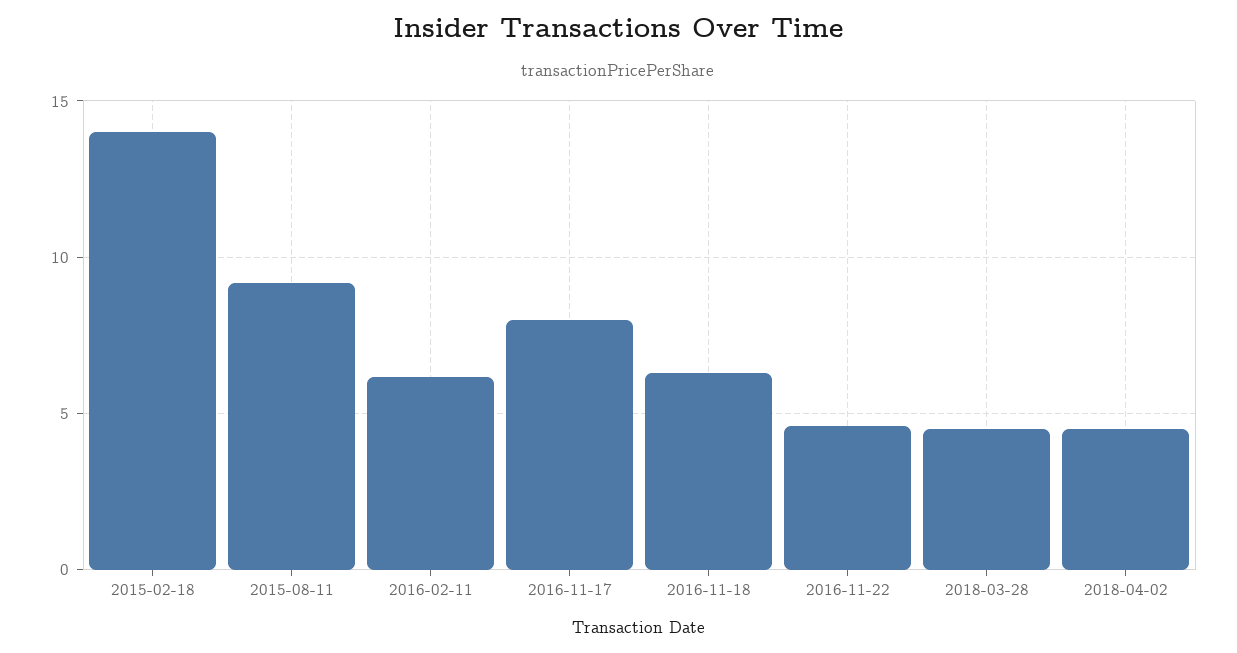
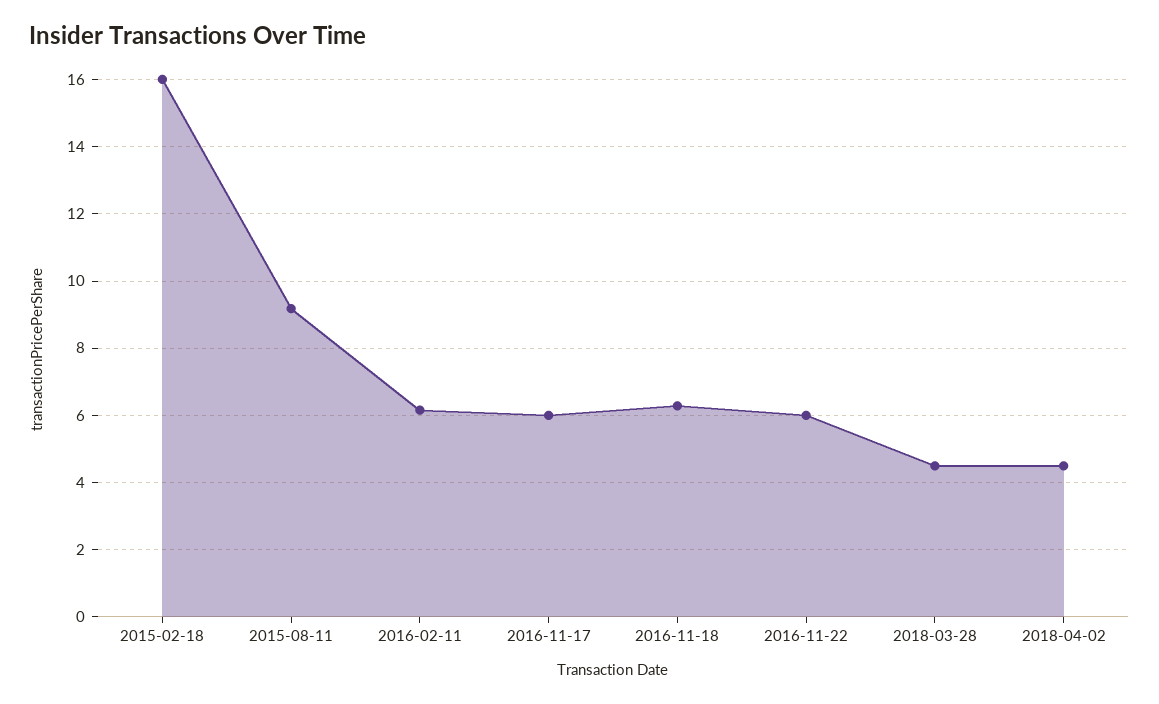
  {
-   "2015-02-18": 14,
+   "2015-02-18": 16,
    "2015-08-11": 9.2,
    "2016-02-11": 6.2,
-   "2016-11-17": 8,
+   "2016-11-17": 6,
    "2016-11-18": 6.2,
-   "2016-11-22": 4.5,
+   "2016-11-22": 6,
    "2018-03-28": 4.6,
    "2018-04-02": 4.6
  }

